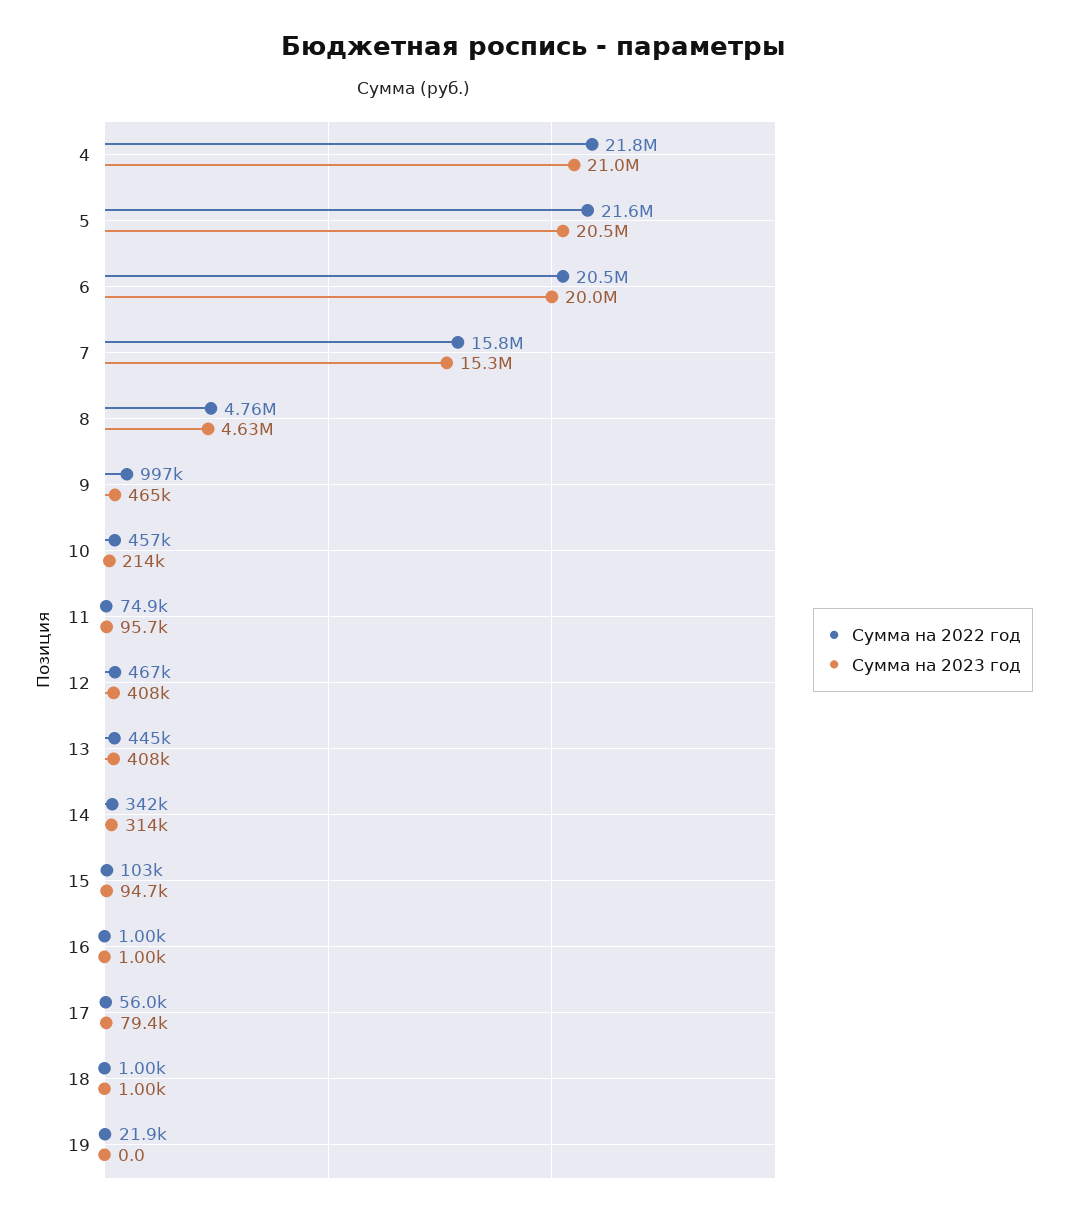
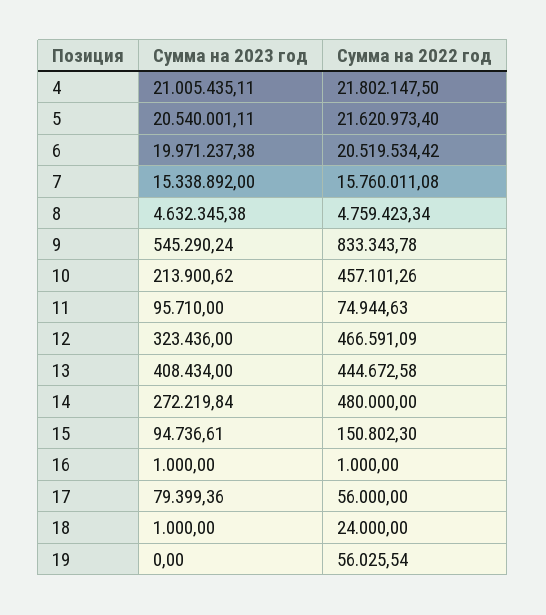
  {
    "Сумма на 2022 год": {
      "4": 21802147.5,
      "5": 21620973.4,
      "6": 20519534.42,
      "7": 15760011.08,
      "8": 4759423.34,
-     "9": 997000,
+     "9": 833343.78,
      "10": 457101.26,
      "11": 74944.63,
      "12": 466591.09,
      "13": 444672.58,
-     "14": 342000,
+     "14": 480000,
-     "15": 103000,
+     "15": 150802.3,
      "16": 1000,
      "17": 56000,
-     "18": 1000,
+     "18": 24000,
-     "19": 21900
+     "19": 56025.54
    },
    "Сумма на 2023 год": {
      "4": 21005435.11,
      "5": 20540001.11,
      "6": 19971237.38,
      "7": 15338892,
      "8": 4632345.38,
-     "9": 465000,
+     "9": 545290.24,
      "10": 213900.62,
      "11": 95710,
-     "12": 408000,
+     "12": 323436,
      "13": 408434,
-     "14": 314000,
+     "14": 272219.84,
      "15": 94736.61,
      "16": 1000,
      "17": 79399.36,
      "18": 1000,
      "19": 0
    }
  }

